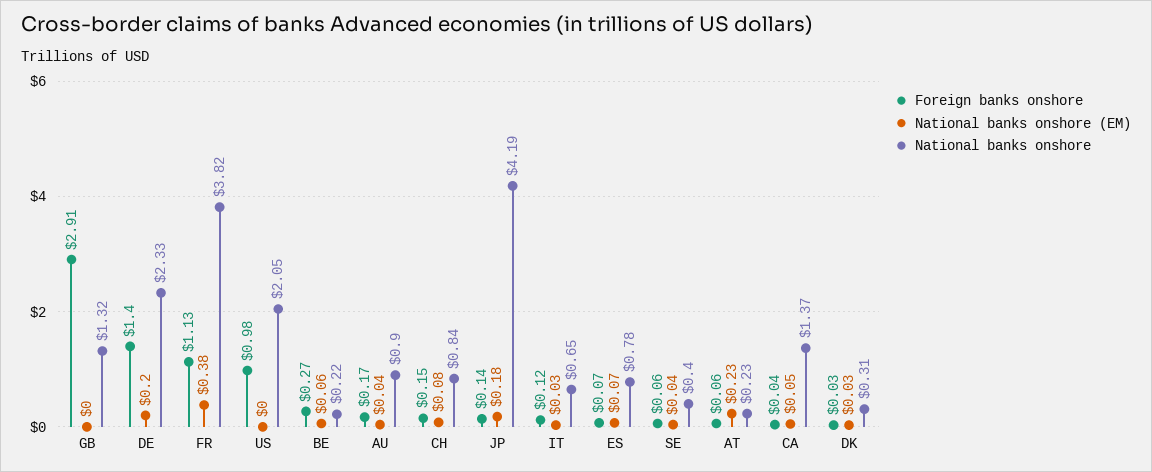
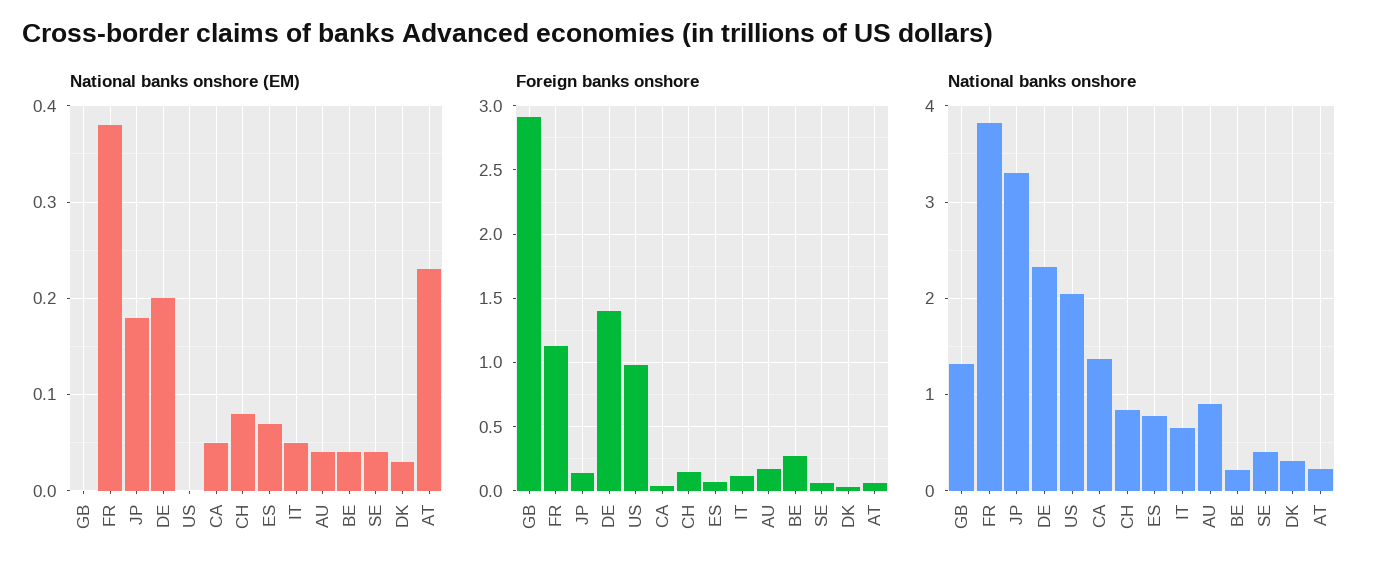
  {
    "Foreign banks onshore": {
      "GB": 2.91,
      "DE": 1.4,
      "FR": 1.13,
      "US": 0.98,
      "BE": 0.27,
      "AU": 0.17,
      "CH": 0.15,
      "JP": 0.14,
      "IT": 0.12,
      "ES": 0.07,
      "SE": 0.06,
      "AT": 0.06,
      "CA": 0.04,
      "DK": 0.03
    },
    "National banks onshore (EM)": {
      "GB": 0,
      "DE": 0.2,
      "FR": 0.38,
      "US": 0,
-     "BE": 0.06,
+     "BE": 0.04,
      "AU": 0.04,
      "CH": 0.08,
      "JP": 0.18,
-     "IT": 0.03,
+     "IT": 0.05,
      "ES": 0.07,
      "SE": 0.04,
      "AT": 0.23,
      "CA": 0.05,
      "DK": 0.03
    },
    "National banks onshore": {
      "GB": 1.32,
      "DE": 2.33,
      "FR": 3.82,
      "US": 2.05,
      "BE": 0.22,
      "AU": 0.9,
      "CH": 0.84,
-     "JP": 4.19,
+     "JP": 3.3,
      "IT": 0.65,
      "ES": 0.78,
      "SE": 0.4,
      "AT": 0.23,
      "CA": 1.37,
      "DK": 0.31
    }
  }

